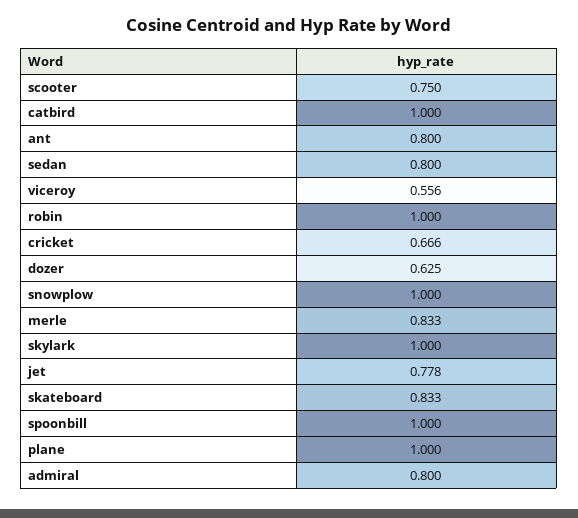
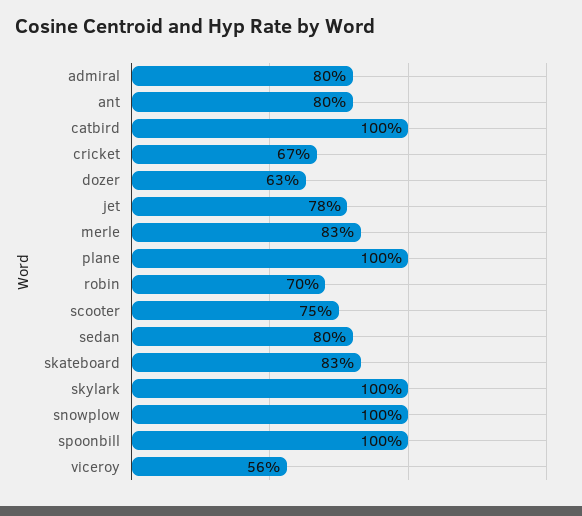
  {
    "scooter": 0.75,
    "catbird": 1,
    "ant": 0.8,
    "sedan": 0.8,
    "viceroy": 0.556,
-   "robin": 1,
+   "robin": 0.7,
    "cricket": 0.666,
    "dozer": 0.625,
    "snowplow": 1,
    "merle": 0.833,
    "skylark": 1,
    "jet": 0.778,
    "skateboard": 0.833,
    "spoonbill": 1,
    "plane": 1,
    "admiral": 0.8
  }

